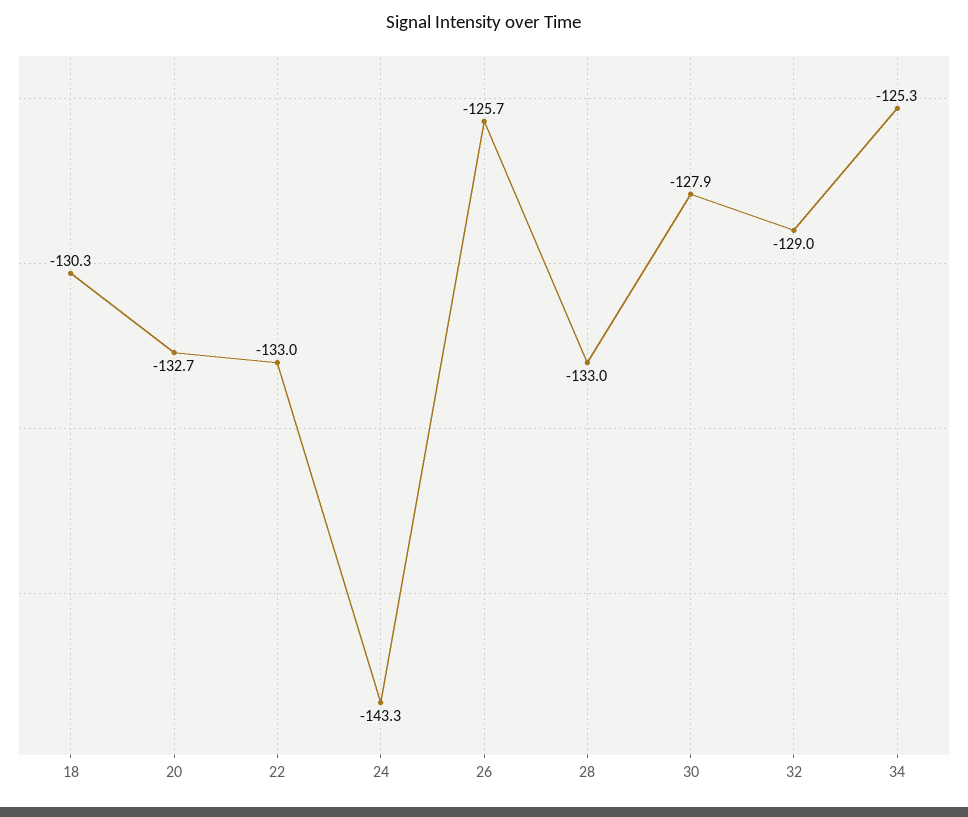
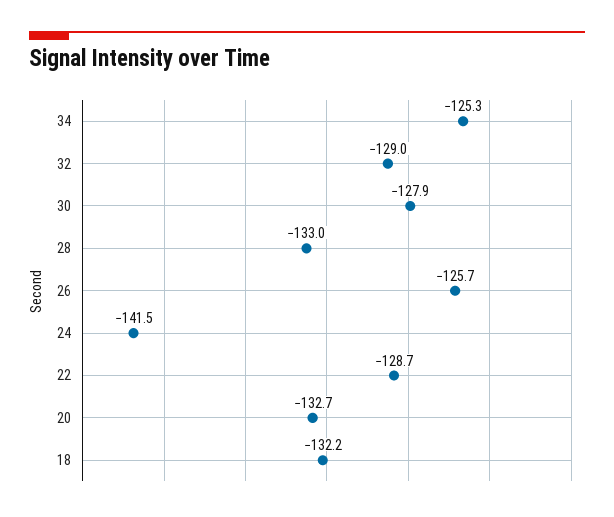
  {
-   "18": -130.3,
+   "18": -132.2,
    "20": -132.7,
-   "22": -133,
+   "22": -128.7,
-   "24": -143.3,
+   "24": -141.5,
    "26": -125.7,
    "28": -133,
    "30": -127.9,
    "32": -129,
    "34": -125.3
  }

